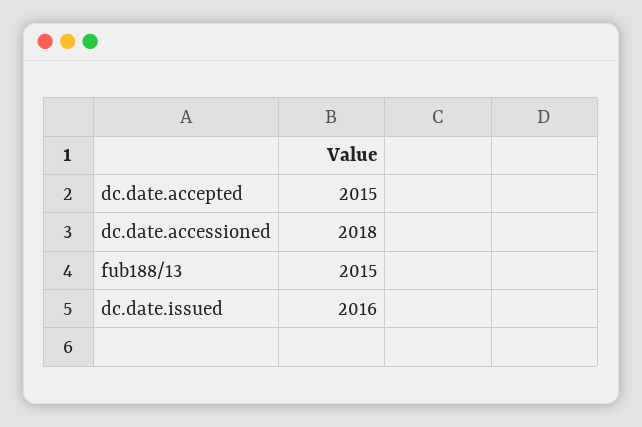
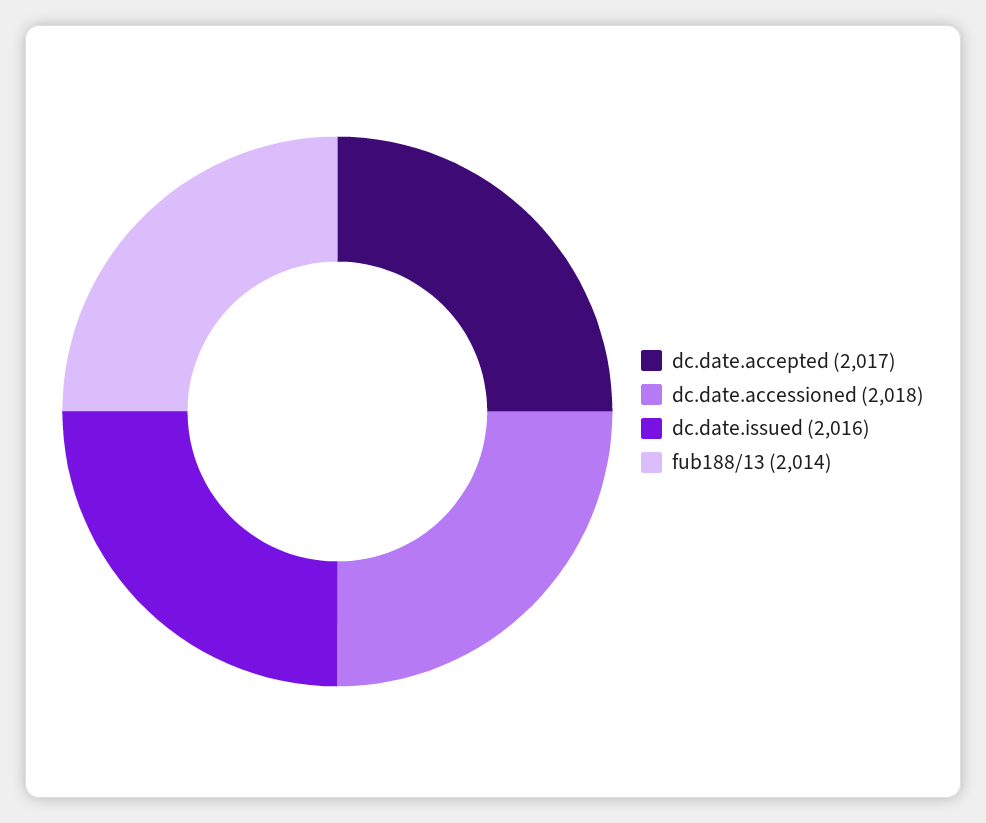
  {
-   "dc.date.accepted": 2015,
+   "dc.date.accepted": 2017,
    "dc.date.accessioned": 2018,
-   "fub188/13": 2015,
+   "fub188/13": 2014,
    "dc.date.issued": 2016
  }

